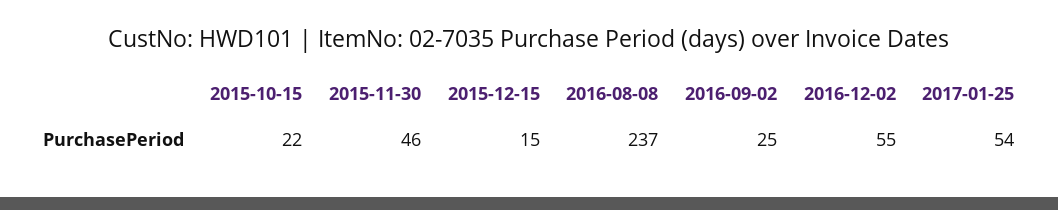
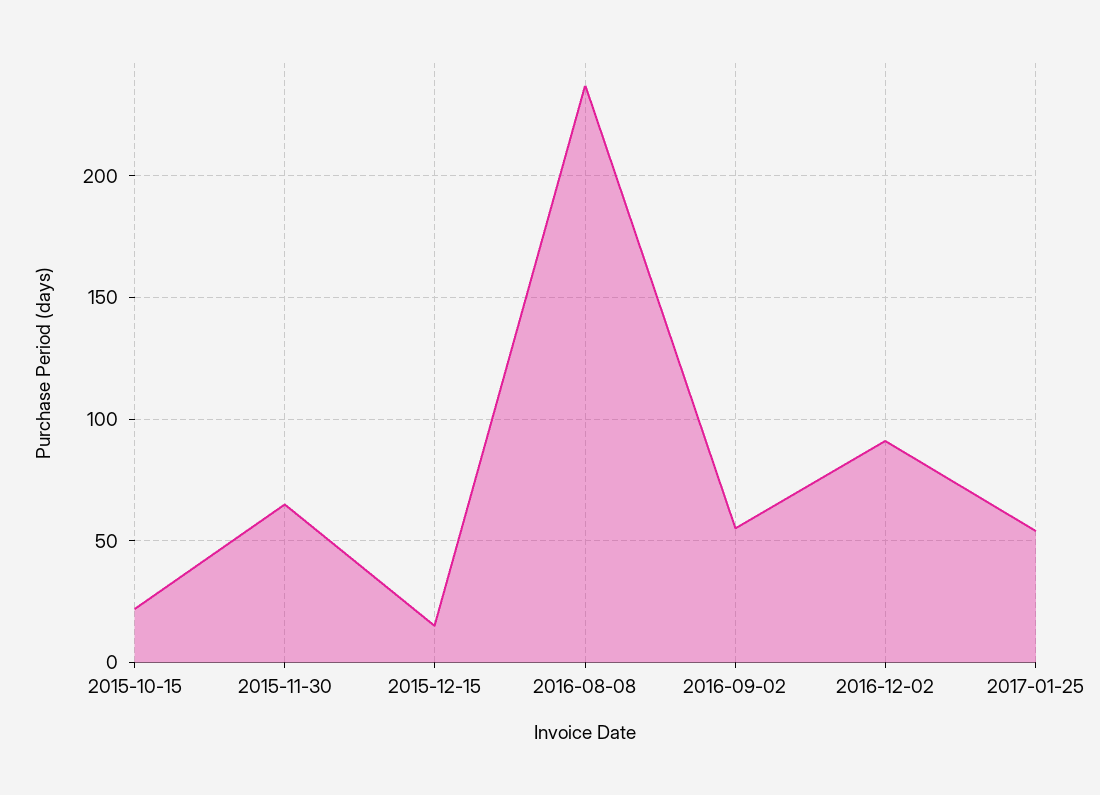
  {
    "2015-10-15": 22,
-   "2015-11-30": 46,
+   "2015-11-30": 65,
    "2015-12-15": 15,
    "2016-08-08": 237,
-   "2016-09-02": 25,
+   "2016-09-02": 55,
-   "2016-12-02": 55,
+   "2016-12-02": 90,
    "2017-01-25": 54
  }

